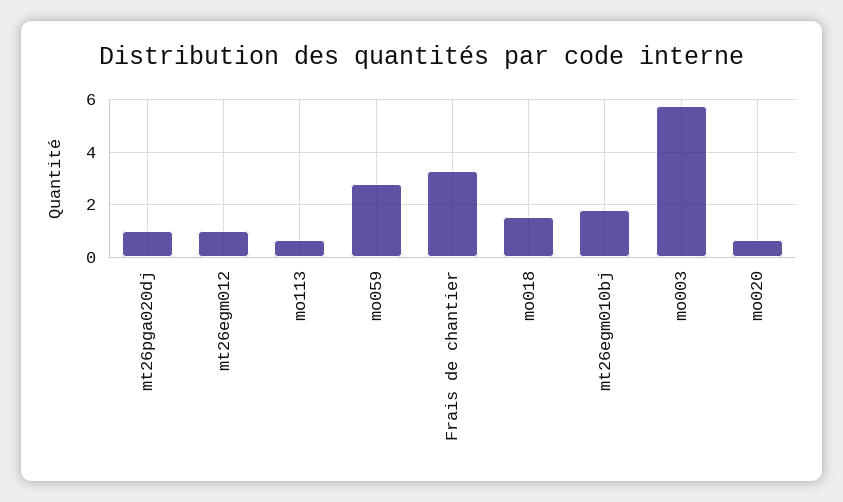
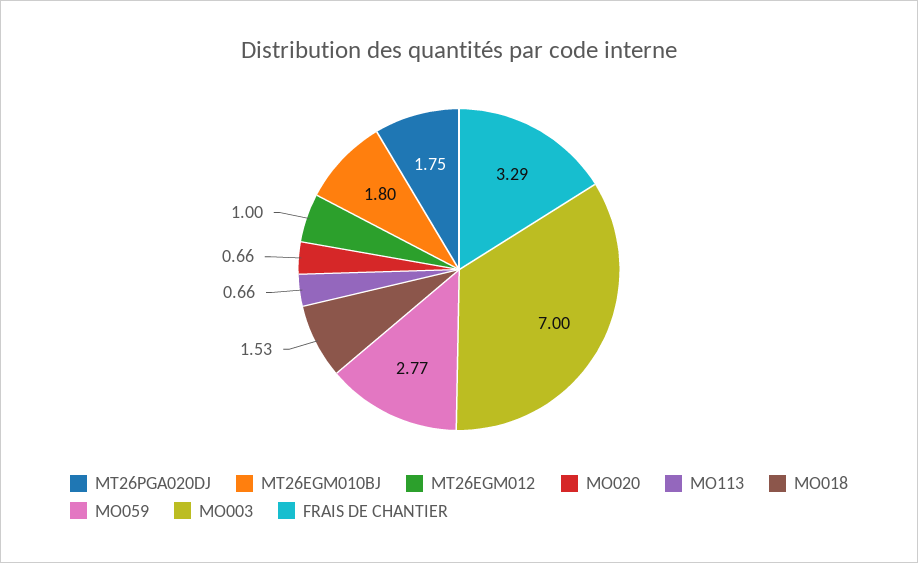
  {
-   "mt26pga020dj": 1,
+   "mt26pga020dj": 1.75,
    "mt26egm012": 1,
    "mo113": 0.66,
    "mo059": 2.77,
    "Frais de chantier": 3.29,
    "mo018": 1.53,
    "mt26egm010bj": 1.8,
-   "mo003": 5.75,
+   "mo003": 7,
    "mo020": 0.66
  }

